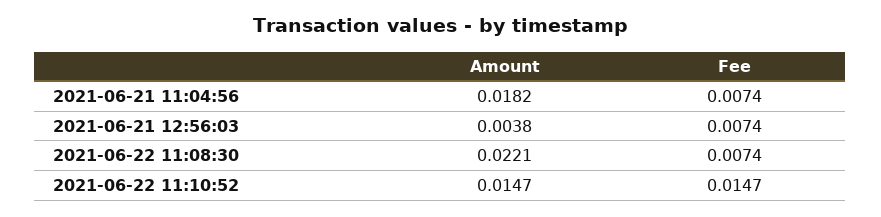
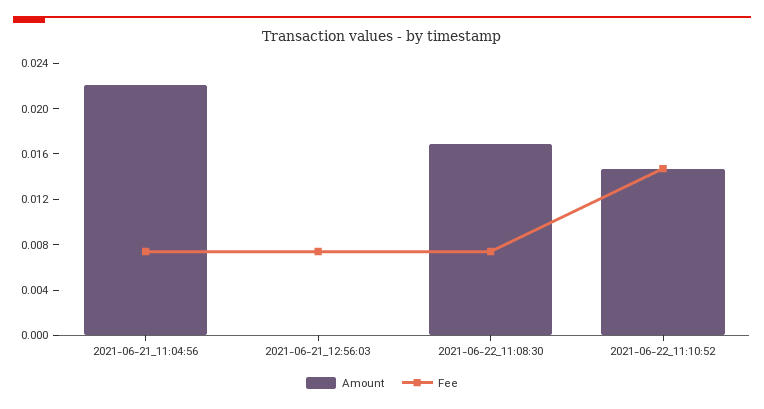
  {
    "Amount": {
-     "2021-06-21 11:04:56": 0.0182,
+     "2021-06-21 11:04:56": 0.022,
-     "2021-06-21 12:56:03": 0.0038,
+     "2021-06-21 12:56:03": 0,
-     "2021-06-22 11:08:30": 0.0221,
+     "2021-06-22 11:08:30": 0.017,
      "2021-06-22 11:10:52": 0.0147
    },
    "Fee": {
      "2021-06-21 11:04:56": 0.0074,
      "2021-06-21 12:56:03": 0.0074,
      "2021-06-22 11:08:30": 0.0074,
      "2021-06-22 11:10:52": 0.0147
    }
  }

